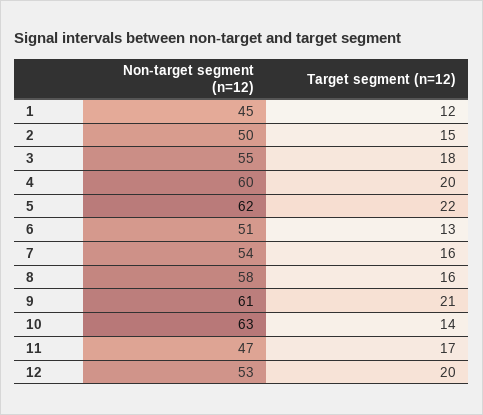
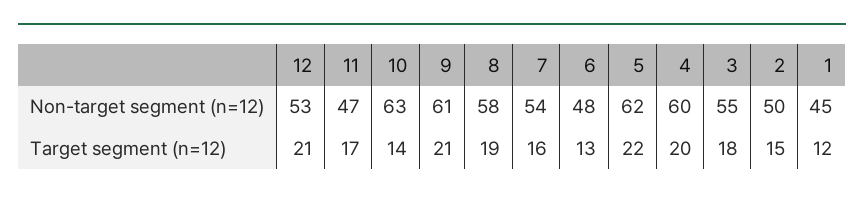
  {
    "Non-target segment (n=12)": {
      "1": 45,
      "2": 50,
      "3": 55,
      "4": 60,
      "5": 62,
-     "6": 51,
+     "6": 48,
      "7": 54,
      "8": 58,
      "9": 61,
      "10": 63,
      "11": 47,
      "12": 53
    },
    "Target segment (n=12)": {
      "1": 12,
      "2": 15,
      "3": 18,
      "4": 20,
      "5": 22,
      "6": 13,
      "7": 16,
-     "8": 16,
+     "8": 19,
      "9": 21,
      "10": 14,
      "11": 17,
-     "12": 20
+     "12": 21
    }
  }

